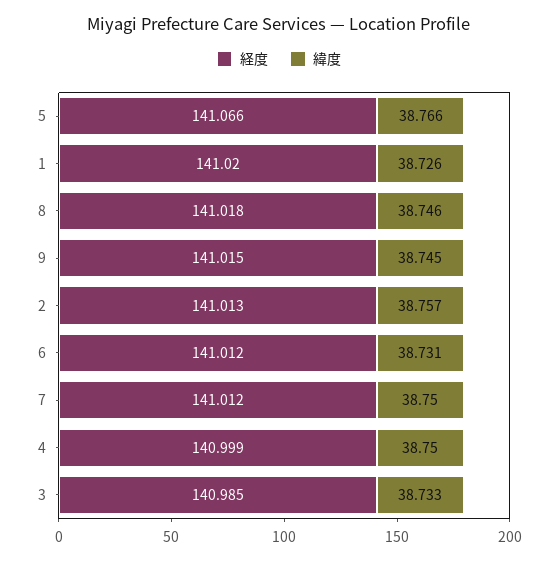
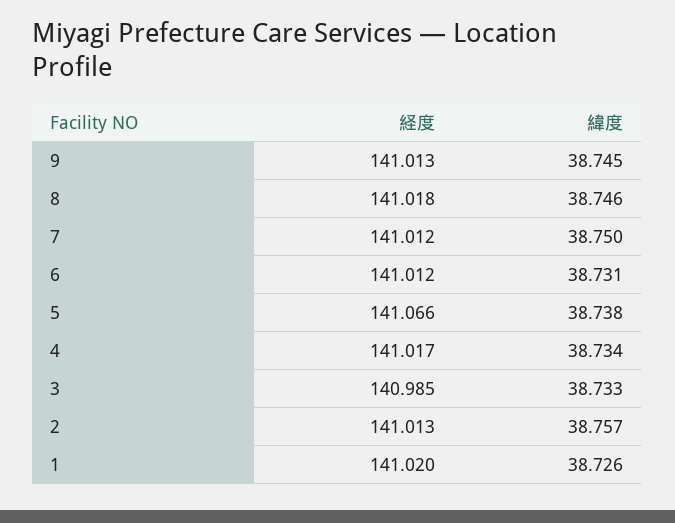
  {
    "経度": {
      "5": 141.066,
      "1": 141.02,
      "8": 141.018,
-     "9": 141.015,
+     "9": 141.013,
      "2": 141.013,
      "6": 141.012,
      "7": 141.012,
-     "4": 140.999,
+     "4": 141.017,
      "3": 140.985
    },
    "緯度": {
-     "5": 38.766,
+     "5": 38.738,
      "1": 38.726,
      "8": 38.746,
      "9": 38.745,
      "2": 38.757,
      "6": 38.731,
      "7": 38.75,
-     "4": 38.75,
+     "4": 38.734,
      "3": 38.733
    }
  }

